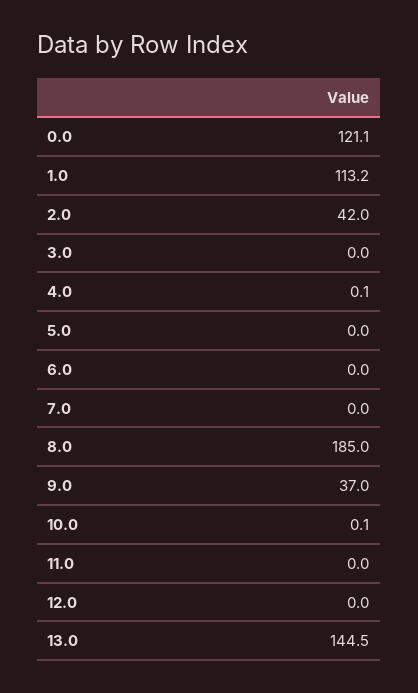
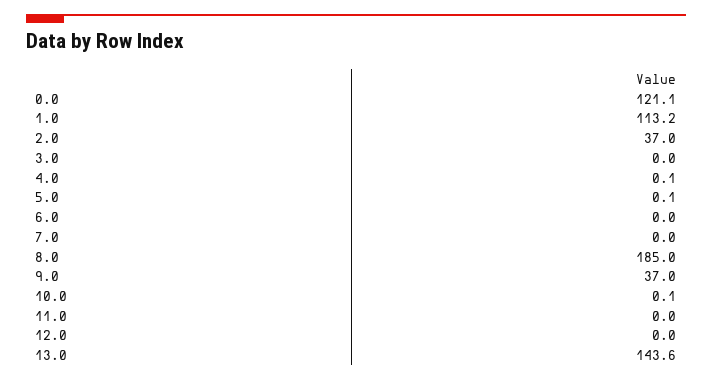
  {
    "0.0": 121.1,
    "1.0": 113.2,
-   "2.0": 42,
+   "2.0": 37,
    "3.0": 0,
    "4.0": 0.1,
-   "5.0": 0,
+   "5.0": 0.1,
    "6.0": 0,
    "7.0": 0,
    "8.0": 185,
    "9.0": 37,
    "10.0": 0.1,
    "11.0": 0,
    "12.0": 0,
-   "13.0": 144.5
+   "13.0": 143.6
  }

